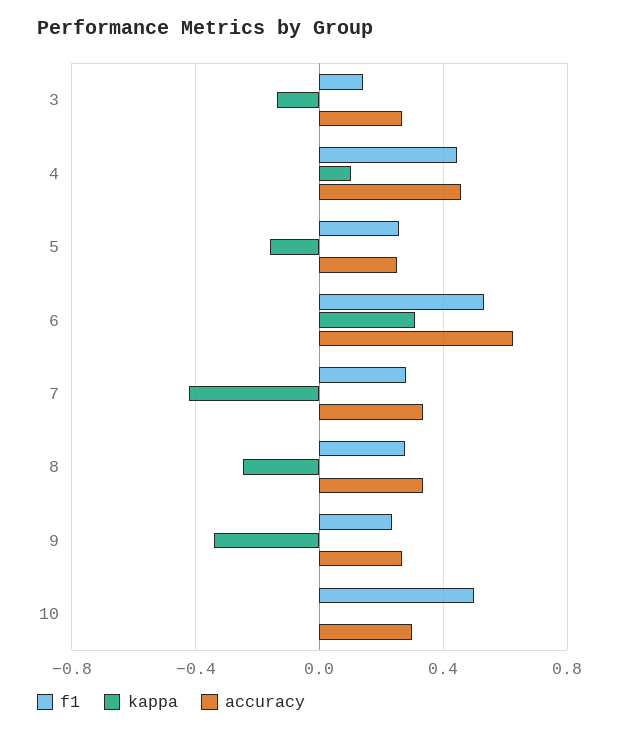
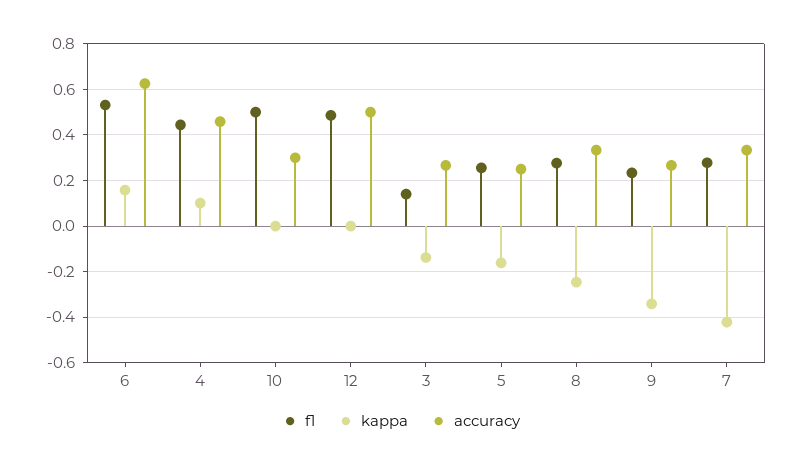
  {
    "f1": {
      "3": 0.15,
      "4": 0.45,
      "5": 0.25,
      "6": 0.55,
      "7": 0.3,
      "8": 0.3,
      "9": 0.25,
-     "10": 0.5
+     "10": 0.5,
+     "12": 0.5
    },
    "kappa": {
      "3": -0.15,
      "4": 0.1,
      "5": -0.15,
-     "6": 0.3,
+     "6": 0.15,
      "7": -0.4,
      "8": -0.25,
      "9": -0.35,
-     "10": 0
+     "10": 0,
+     "12": 0
    },
    "accuracy": {
      "3": 0.25,
      "4": 0.45,
      "5": 0.25,
      "6": 0.65,
      "7": 0.35,
      "8": 0.35,
      "9": 0.25,
-     "10": 0.3
+     "10": 0.3,
+     "12": 0.5
    }
  }

